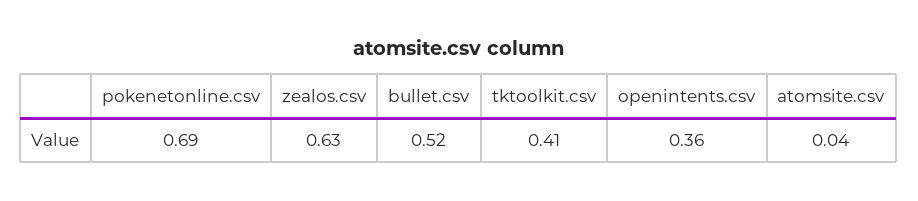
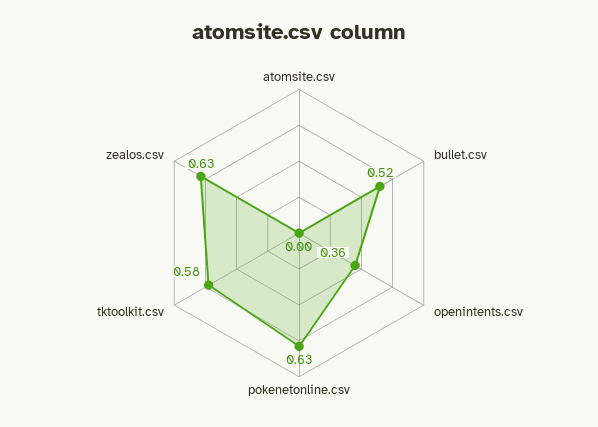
  {
-   "pokenetonline.csv": 0.69,
+   "pokenetonline.csv": 0.63,
    "zealos.csv": 0.63,
    "bullet.csv": 0.52,
-   "tktoolkit.csv": 0.41,
+   "tktoolkit.csv": 0.58,
    "openintents.csv": 0.36,
-   "atomsite.csv": 0.04
+   "atomsite.csv": 0
  }

